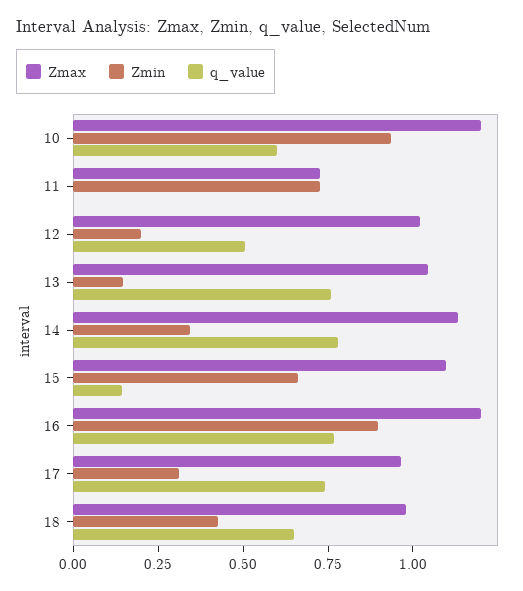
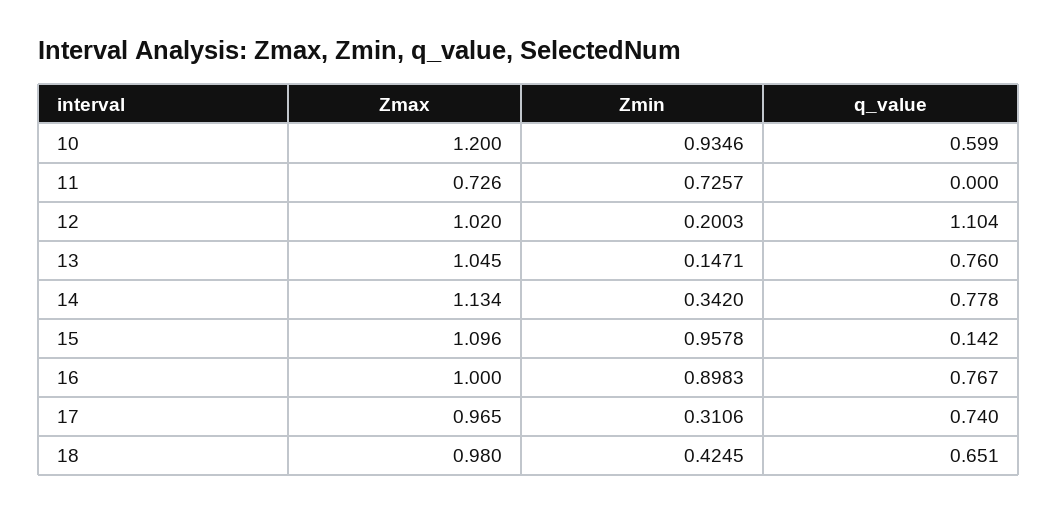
  {
    "Zmax": {
      "10": 1.2,
      "11": 0.726,
      "12": 1.02,
      "13": 1.045,
      "14": 1.134,
      "15": 1.096,
-     "16": 1.2,
+     "16": 1,
      "17": 0.965,
      "18": 0.98
    },
    "Zmin": {
      "10": 0.9346,
      "11": 0.7257,
      "12": 0.2003,
      "13": 0.1471,
      "14": 0.342,
-     "15": 0.65,
+     "15": 0.9578,
      "16": 0.8983,
      "17": 0.3106,
      "18": 0.4245
    },
    "q_value": {
      "10": 0.599,
      "11": 0,
-     "12": 0.5,
+     "12": 1.104,
      "13": 0.76,
      "14": 0.778,
      "15": 0.142,
      "16": 0.767,
      "17": 0.74,
      "18": 0.651
    }
  }

